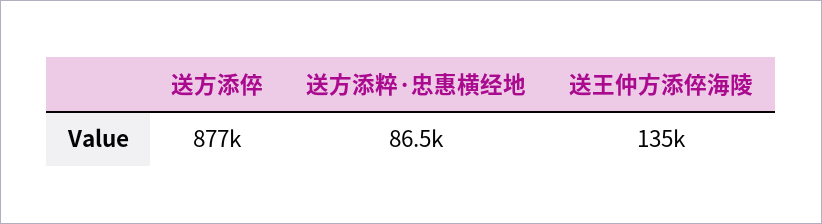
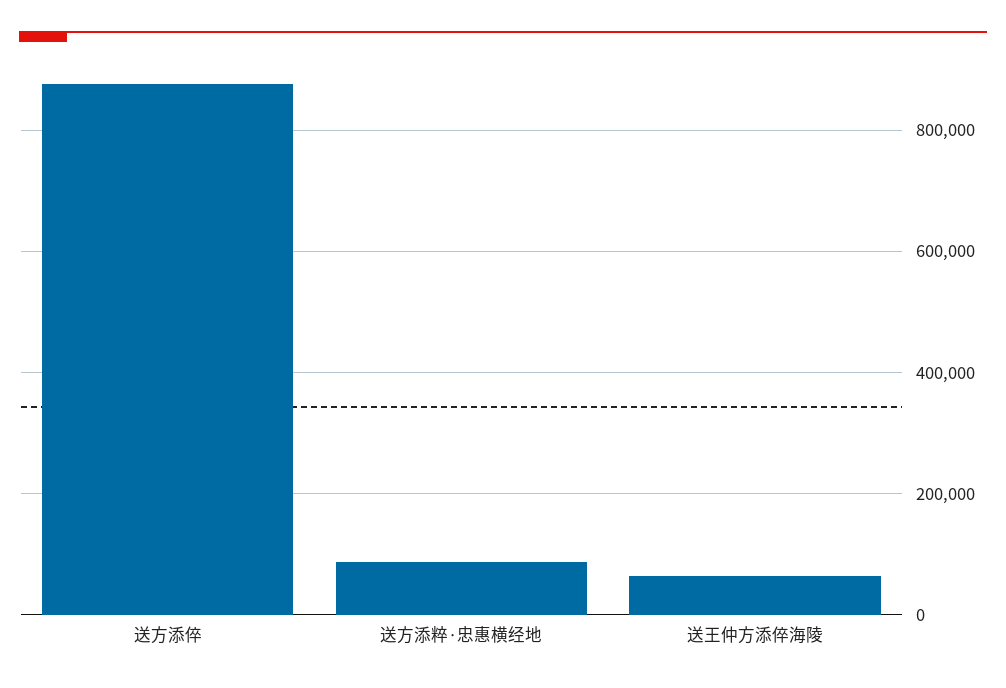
  {
    "送方添倅": 877000,
    "送方添粹·忠惠横经地": 86500,
-   "送王仲方添倅海陵": 135000
+   "送王仲方添倅海陵": 60000
  }

